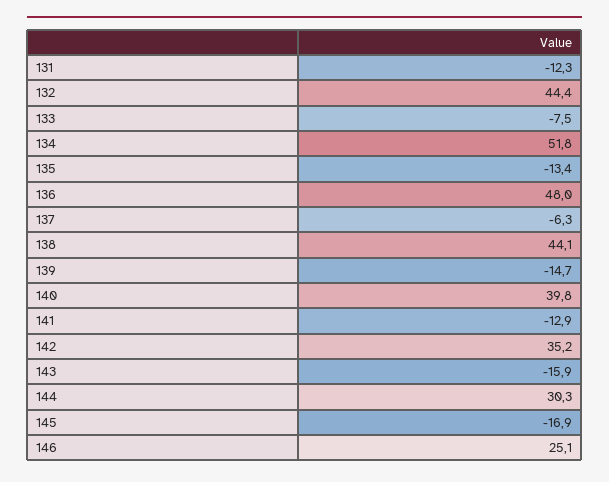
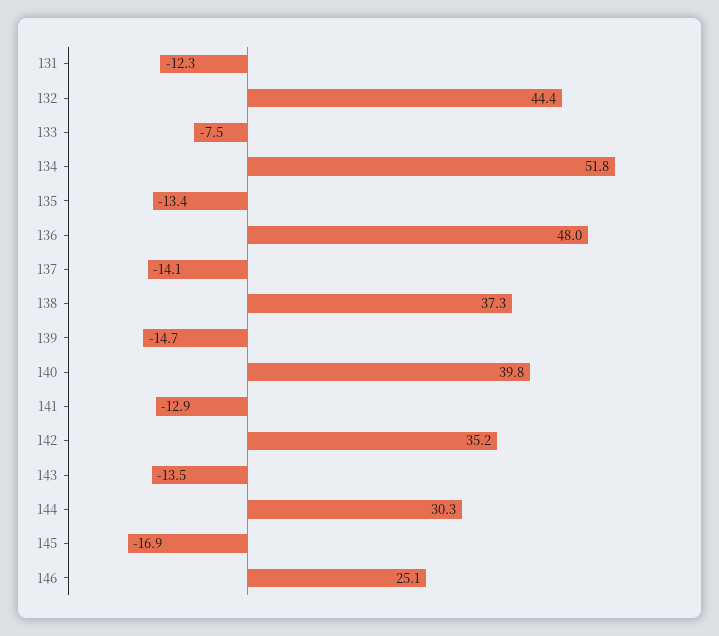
  {
    "131": -12.3,
    "132": 44.4,
    "133": -7.5,
    "134": 51.8,
    "135": -13.4,
    "136": 48,
-   "137": -6.3,
+   "137": -14.1,
-   "138": 44.1,
+   "138": 37.3,
    "139": -14.7,
    "140": 39.8,
    "141": -12.9,
    "142": 35.2,
-   "143": -15.9,
+   "143": -13.5,
    "144": 30.3,
    "145": -16.9,
    "146": 25.1
  }

